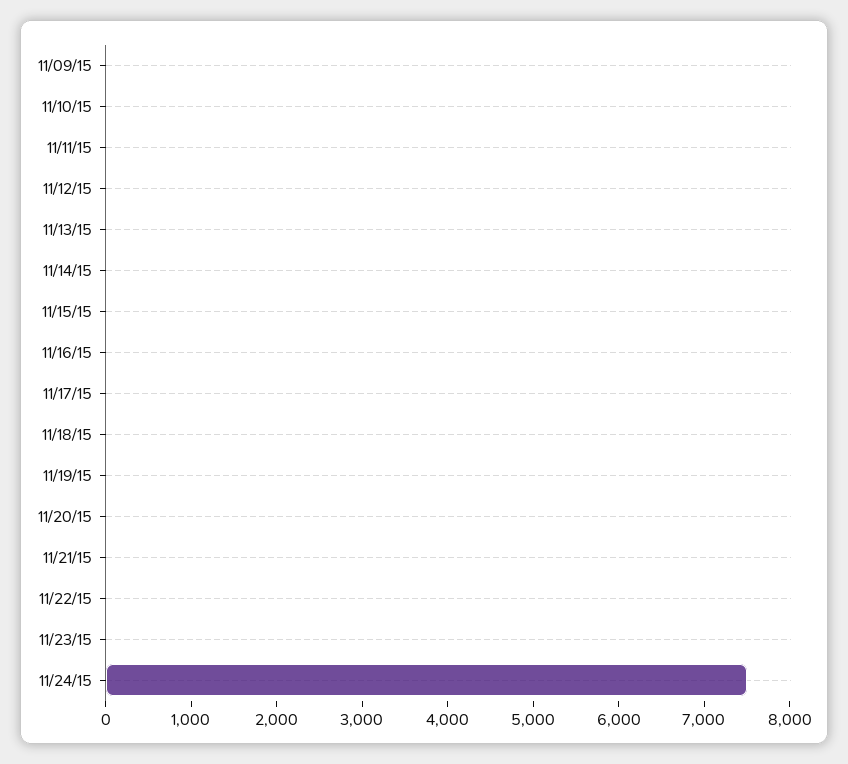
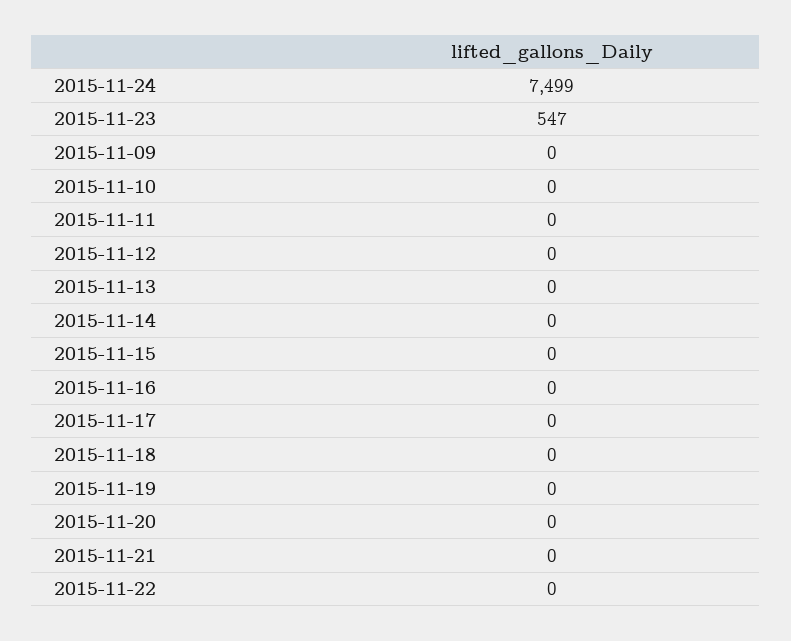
  {
    "11/09/15": 0,
    "11/10/15": 0,
    "11/11/15": 0,
    "11/12/15": 0,
    "11/13/15": 0,
    "11/14/15": 0,
    "11/15/15": 0,
    "11/16/15": 0,
    "11/17/15": 0,
    "11/18/15": 0,
    "11/19/15": 0,
    "11/20/15": 0,
    "11/21/15": 0,
    "11/22/15": 0,
-   "11/23/15": 0,
+   "11/23/15": 547,
    "11/24/15": 7499
  }

